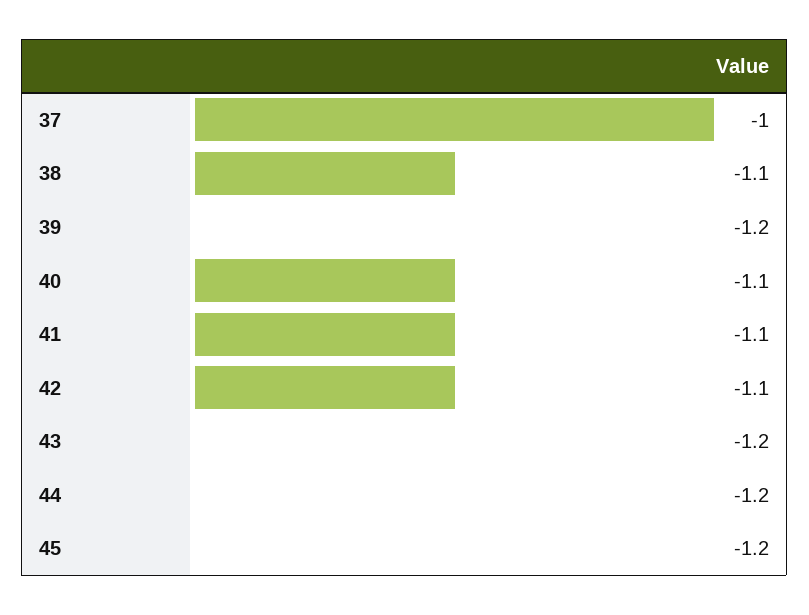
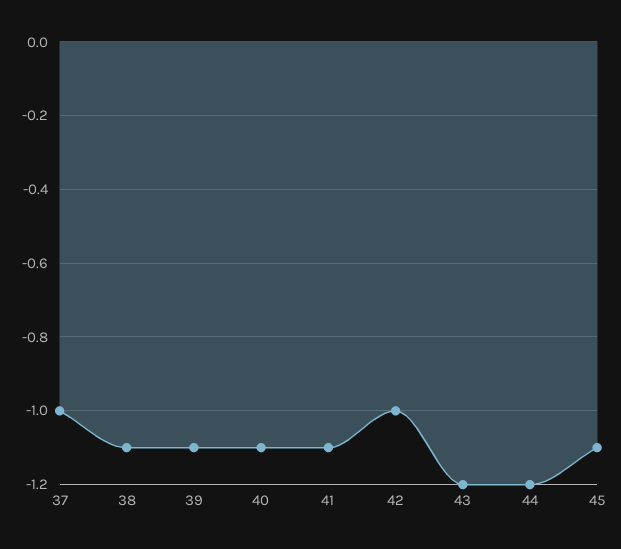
  {
    "37": -1,
    "38": -1.1,
-   "39": -1.2,
+   "39": -1.1,
    "40": -1.1,
    "41": -1.1,
-   "42": -1.1,
+   "42": -1,
    "43": -1.2,
    "44": -1.2,
-   "45": -1.2
+   "45": -1.1
  }

